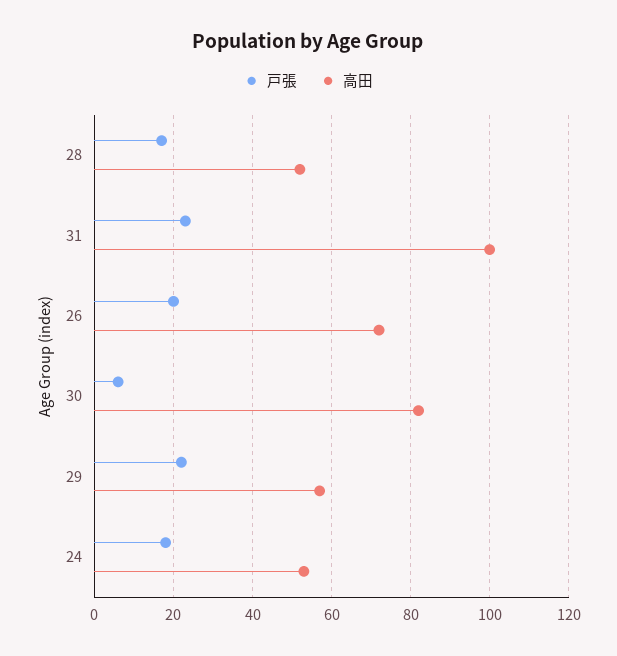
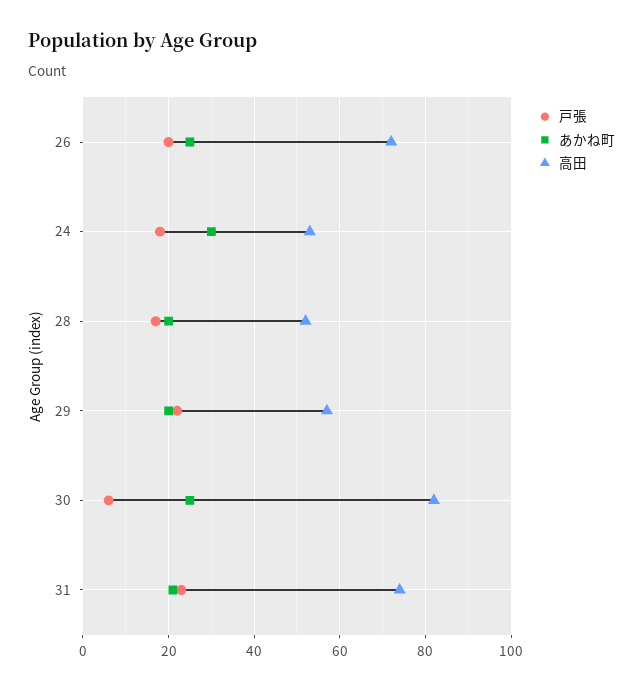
  {
    "戸張": {
      "28": 15,
      "31": 25,
      "26": 20,
      "30": 5,
      "29": 20,
      "24": 20
    },
    "高田": {
      "28": 50,
-     "31": 100,
+     "31": 75,
      "26": 70,
      "30": 80,
      "29": 55,
      "24": 55
-   }
+   },
+   "あかね町": {
+     "26": 25,
+     "24": 30,
+     "28": 20,
+     "29": 20,
+     "30": 25,
+     "31": 20
+   }
  }

